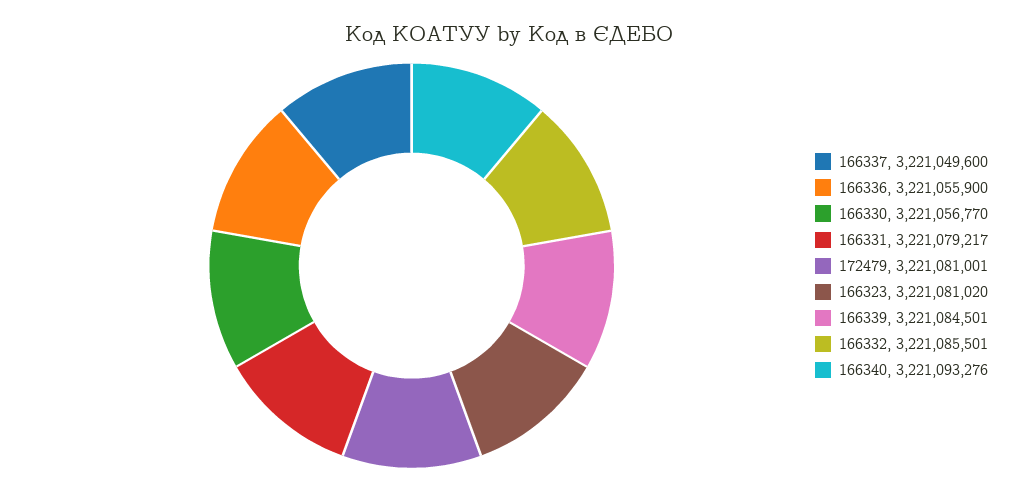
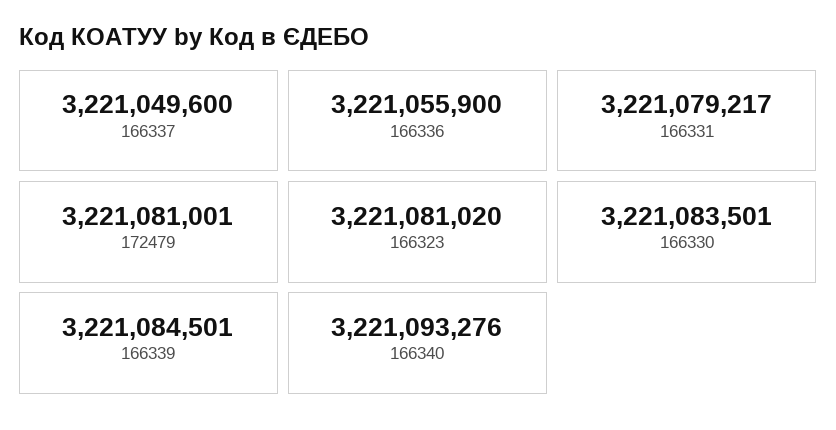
  {
    "166337": 3221049600,
    "166336": 3221055900,
-   "166330": 3221056770,
+   "166330": 3221083501,
    "166331": 3221079217,
    "172479": 3221081001,
    "166323": 3221081020,
    "166339": 3221084501,
-   "166332": 3221085501,
    "166340": 3221093276
  }

